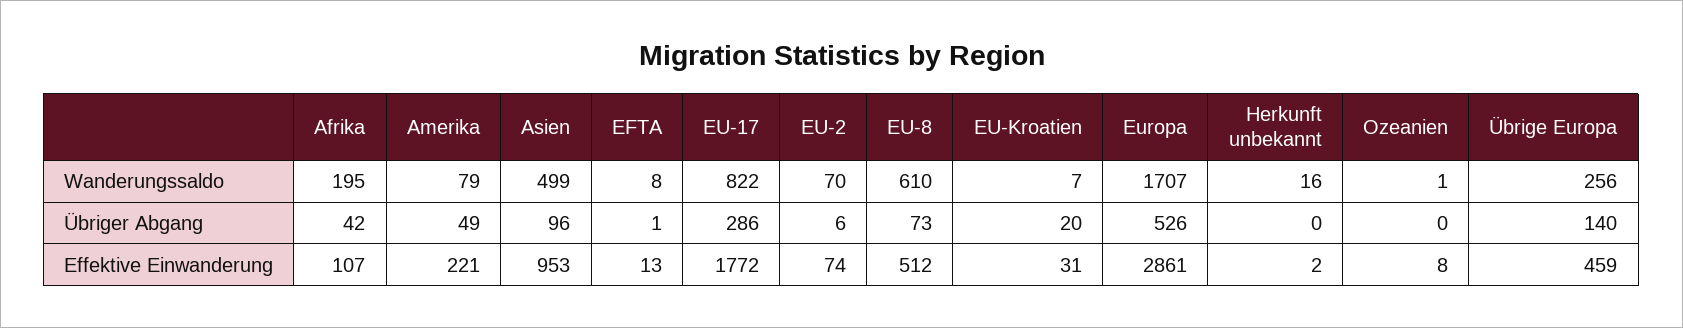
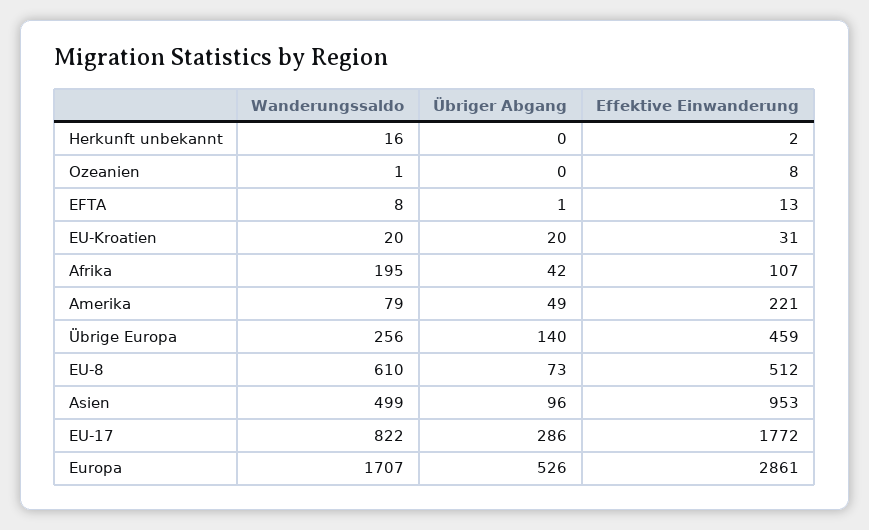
  {
    "Afrika": {
      "Wanderungssaldo": 195,
      "Übriger Abgang": 42,
      "Effektive Einwanderung": 107
    },
    "Amerika": {
      "Wanderungssaldo": 79,
      "Übriger Abgang": 49,
      "Effektive Einwanderung": 221
    },
    "Asien": {
      "Wanderungssaldo": 499,
      "Übriger Abgang": 96,
      "Effektive Einwanderung": 953
    },
    "EFTA": {
      "Wanderungssaldo": 8,
      "Übriger Abgang": 1,
      "Effektive Einwanderung": 13
    },
    "EU-17": {
      "Wanderungssaldo": 822,
      "Übriger Abgang": 286,
      "Effektive Einwanderung": 1772
    },
-   "EU-2": {
-     "Wanderungssaldo": 70,
-     "Übriger Abgang": 6,
-     "Effektive Einwanderung": 74
-   },
    "EU-8": {
      "Wanderungssaldo": 610,
      "Übriger Abgang": 73,
      "Effektive Einwanderung": 512
    },
    "EU-Kroatien": {
-     "Wanderungssaldo": 7,
+     "Wanderungssaldo": 20,
      "Übriger Abgang": 20,
      "Effektive Einwanderung": 31
    },
    "Europa": {
      "Wanderungssaldo": 1707,
      "Übriger Abgang": 526,
      "Effektive Einwanderung": 2861
    },
    "Herkunft unbekannt": {
      "Wanderungssaldo": 16,
      "Übriger Abgang": 0,
      "Effektive Einwanderung": 2
    },
    "Ozeanien": {
      "Wanderungssaldo": 1,
      "Übriger Abgang": 0,
      "Effektive Einwanderung": 8
    },
    "Übrige Europa": {
      "Wanderungssaldo": 256,
      "Übriger Abgang": 140,
      "Effektive Einwanderung": 459
    }
  }

